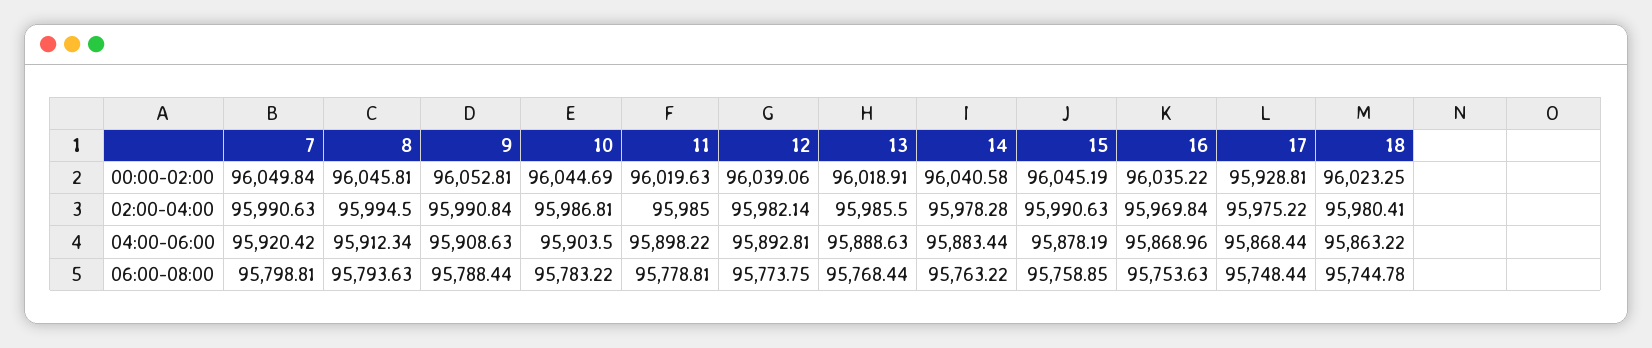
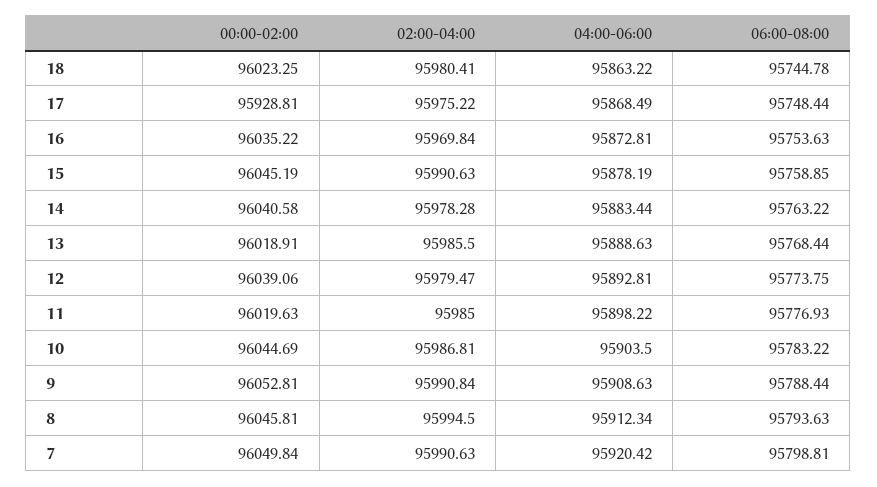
  {
    "7": {
      "00:00-02:00": 96049.84,
      "02:00-04:00": 95990.63,
      "04:00-06:00": 95920.42,
      "06:00-08:00": 95798.81
    },
    "8": {
      "00:00-02:00": 96045.81,
      "02:00-04:00": 95994.5,
      "04:00-06:00": 95912.34,
      "06:00-08:00": 95793.63
    },
    "9": {
      "00:00-02:00": 96052.81,
      "02:00-04:00": 95990.84,
      "04:00-06:00": 95908.63,
      "06:00-08:00": 95788.44
    },
    "10": {
      "00:00-02:00": 96044.69,
      "02:00-04:00": 95986.81,
      "04:00-06:00": 95903.5,
      "06:00-08:00": 95783.22
    },
    "11": {
      "00:00-02:00": 96019.63,
      "02:00-04:00": 95985,
      "04:00-06:00": 95898.22,
-     "06:00-08:00": 95778.81
+     "06:00-08:00": 95776.93
    },
    "12": {
      "00:00-02:00": 96039.06,
-     "02:00-04:00": 95982.14,
+     "02:00-04:00": 95979.47,
      "04:00-06:00": 95892.81,
      "06:00-08:00": 95773.75
    },
    "13": {
      "00:00-02:00": 96018.91,
      "02:00-04:00": 95985.5,
      "04:00-06:00": 95888.63,
      "06:00-08:00": 95768.44
    },
    "14": {
      "00:00-02:00": 96040.58,
      "02:00-04:00": 95978.28,
      "04:00-06:00": 95883.44,
      "06:00-08:00": 95763.22
    },
    "15": {
      "00:00-02:00": 96045.19,
      "02:00-04:00": 95990.63,
      "04:00-06:00": 95878.19,
      "06:00-08:00": 95758.85
    },
    "16": {
      "00:00-02:00": 96035.22,
      "02:00-04:00": 95969.84,
-     "04:00-06:00": 95868.96,
+     "04:00-06:00": 95872.81,
      "06:00-08:00": 95753.63
    },
    "17": {
      "00:00-02:00": 95928.81,
      "02:00-04:00": 95975.22,
-     "04:00-06:00": 95868.44,
+     "04:00-06:00": 95868.49,
      "06:00-08:00": 95748.44
    },
    "18": {
      "00:00-02:00": 96023.25,
      "02:00-04:00": 95980.41,
      "04:00-06:00": 95863.22,
      "06:00-08:00": 95744.78
    }
  }

